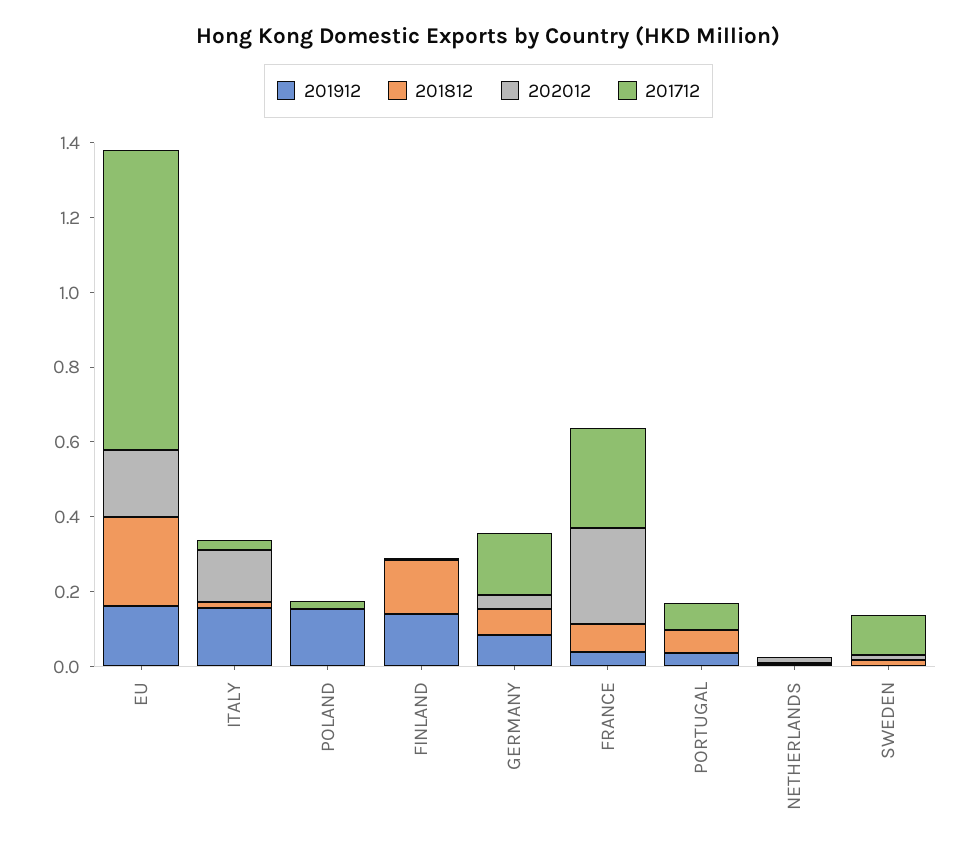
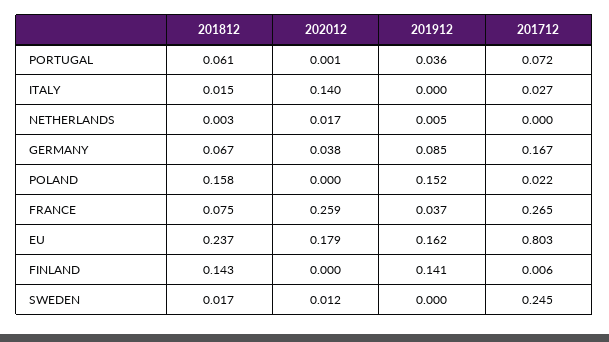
  {
    "201912": {
      "EU": 0.162,
-     "ITALY": 0.15,
+     "ITALY": 0,
      "POLAND": 0.152,
      "FINLAND": 0.141,
      "GERMANY": 0.085,
      "FRANCE": 0.037,
      "PORTUGAL": 0.036,
      "NETHERLANDS": 0.005,
      "SWEDEN": 0
    },
    "201812": {
      "EU": 0.237,
      "ITALY": 0.015,
-     "POLAND": 0,
+     "POLAND": 0.158,
      "FINLAND": 0.143,
      "GERMANY": 0.067,
      "FRANCE": 0.075,
      "PORTUGAL": 0.061,
      "NETHERLANDS": 0.003,
      "SWEDEN": 0.017
    },
    "202012": {
      "EU": 0.179,
      "ITALY": 0.14,
      "POLAND": 0,
      "FINLAND": 0,
      "GERMANY": 0.038,
      "FRANCE": 0.259,
      "PORTUGAL": 0.001,
      "NETHERLANDS": 0.017,
      "SWEDEN": 0.012
    },
    "201712": {
      "EU": 0.803,
      "ITALY": 0.027,
      "POLAND": 0.022,
      "FINLAND": 0.006,
      "GERMANY": 0.167,
      "FRANCE": 0.265,
      "PORTUGAL": 0.072,
      "NETHERLANDS": 0,
-     "SWEDEN": 0.1
+     "SWEDEN": 0.245
    }
  }

